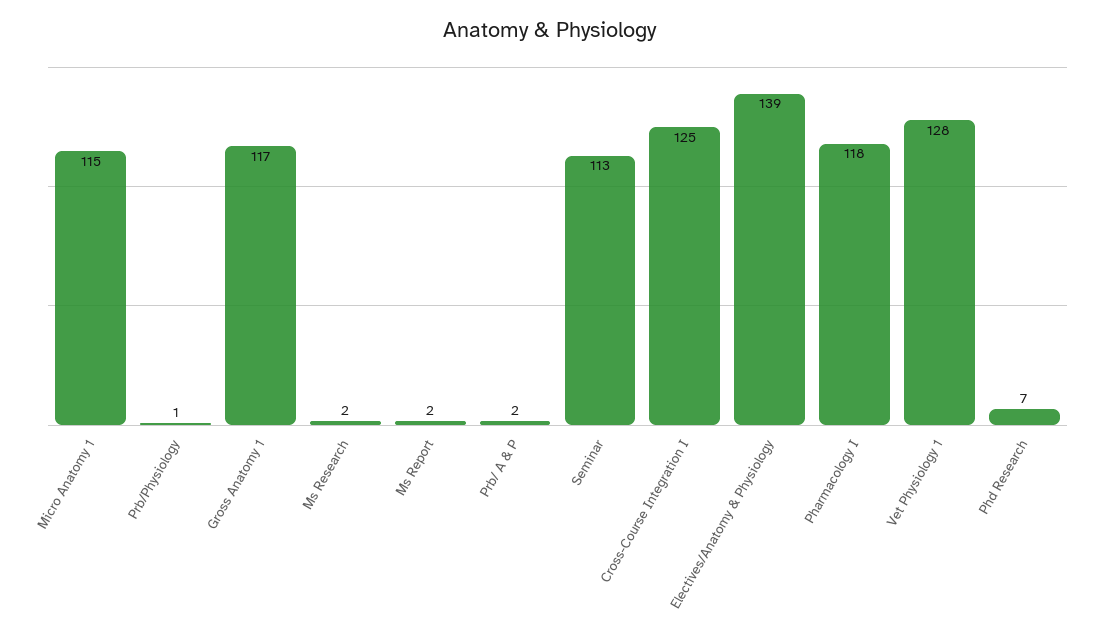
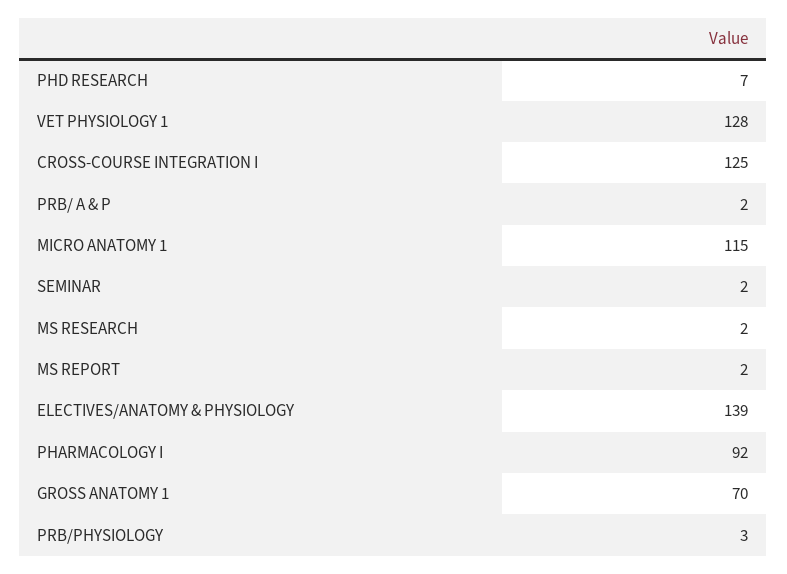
  {
    "Micro Anatomy 1": 115,
-   "Prb/Physiology": 1,
+   "Prb/Physiology": 3,
-   "Gross Anatomy 1": 117,
+   "Gross Anatomy 1": 70,
    "Ms Research": 2,
    "Ms Report": 2,
    "Prb/ A & P": 2,
-   "Seminar": 113,
+   "Seminar": 2,
    "Cross-Course Integration I": 125,
    "Electives/Anatomy & Physiology": 139,
-   "Pharmacology I": 118,
+   "Pharmacology I": 92,
    "Vet Physiology 1": 128,
    "Phd Research": 7
  }

